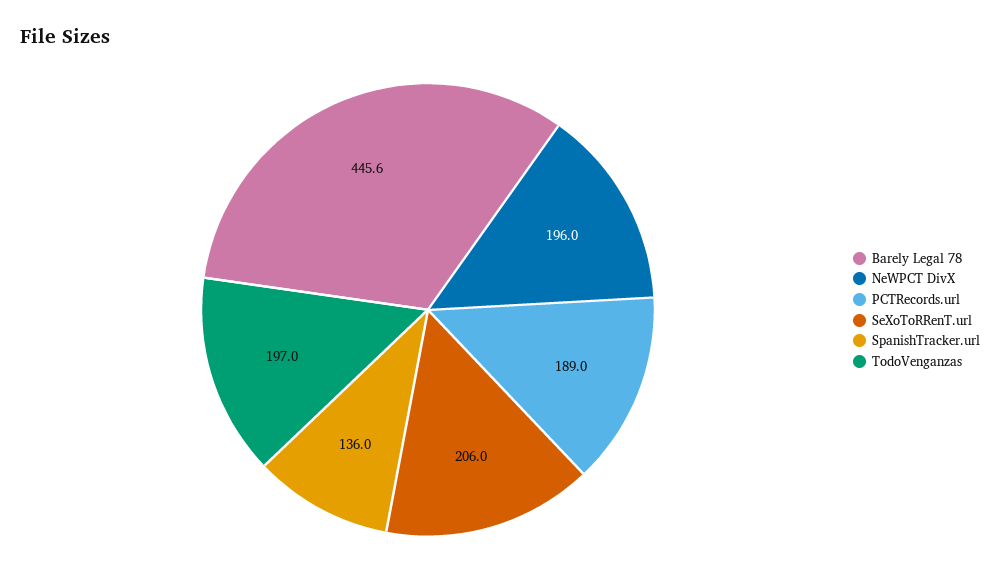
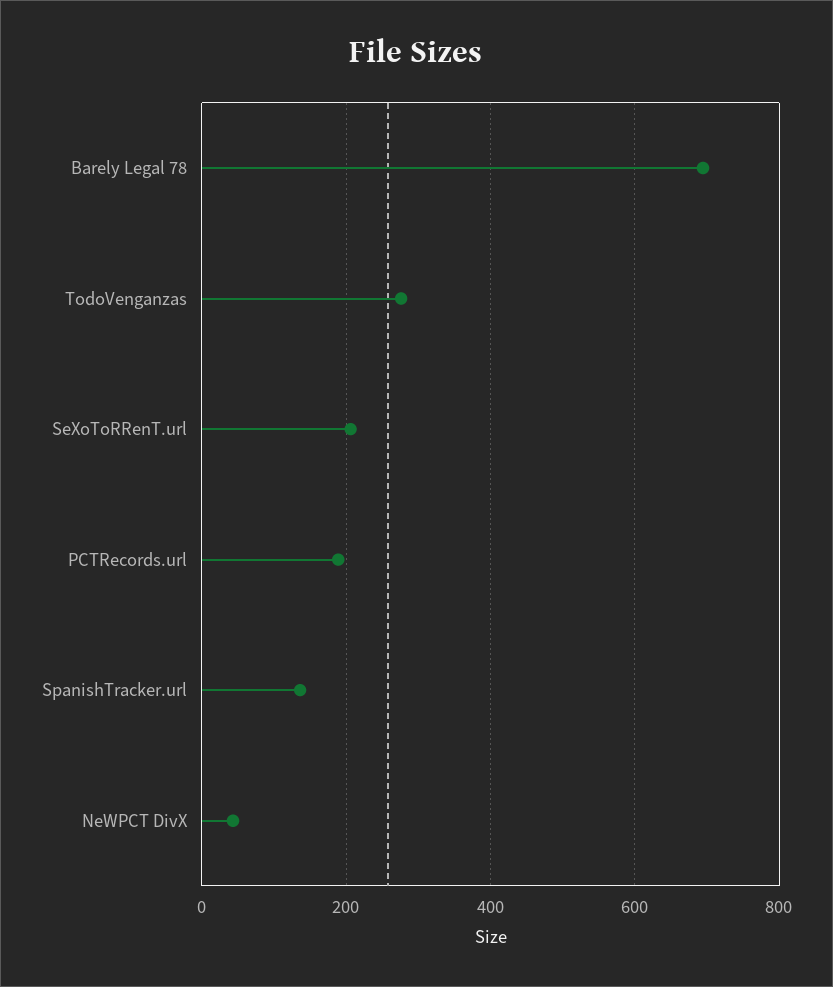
  {
-   "Barely Legal 78": 445.6,
+   "Barely Legal 78": 700,
-   "NeWPCT DivX": 196,
+   "NeWPCT DivX": 40,
    "PCTRecords.url": 189,
    "SeXoToRRenT.url": 206,
    "SpanishTracker.url": 136,
-   "TodoVenganzas": 197
+   "TodoVenganzas": 280
  }

